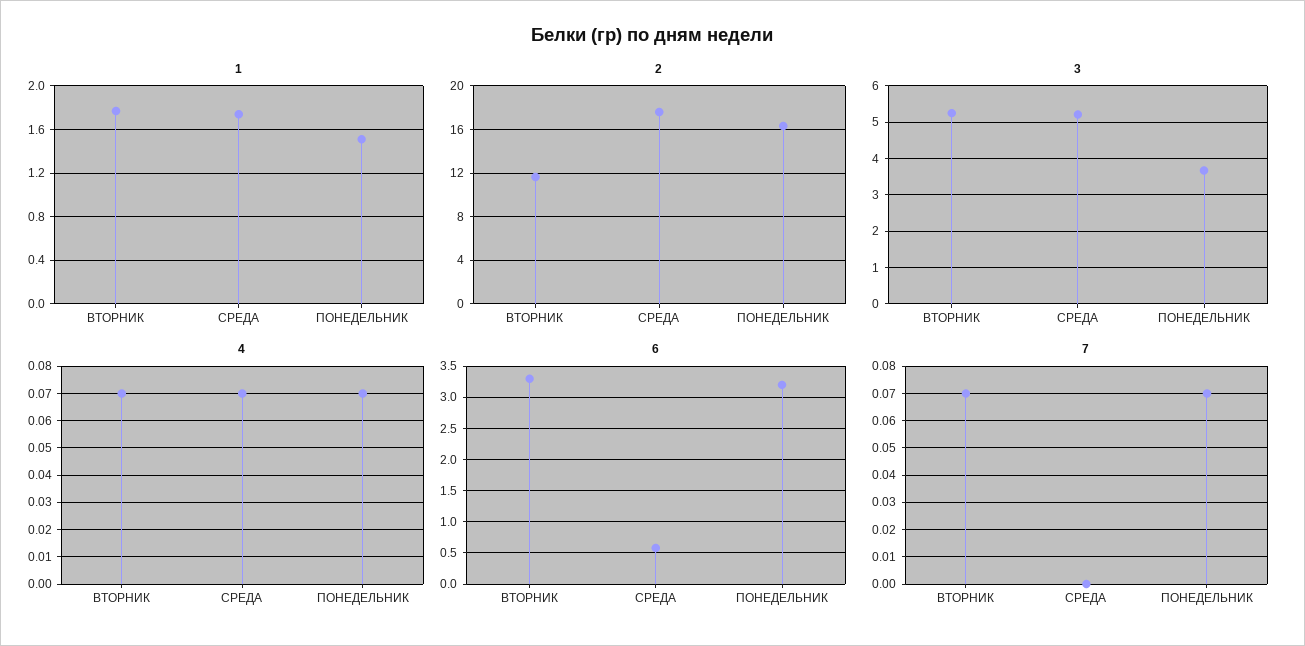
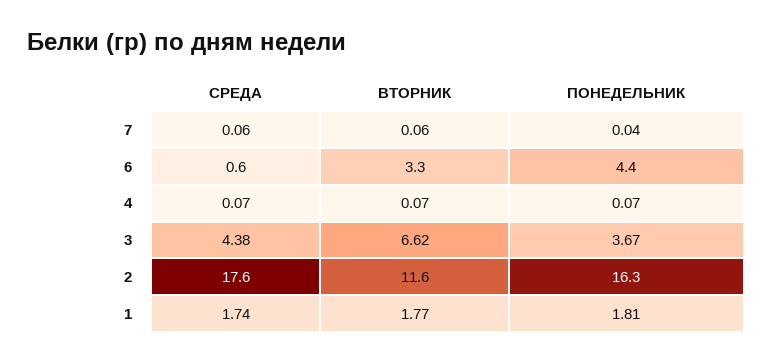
  {
    "1": {
      "ВТОРНИК": 1.77,
      "СРЕДА": 1.74,
-     "ПОНЕДЕЛЬНИК": 1.5
+     "ПОНЕДЕЛЬНИК": 1.81
    },
    "2": {
      "ВТОРНИК": 11.6,
      "СРЕДА": 17.6,
      "ПОНЕДЕЛЬНИК": 16.3
    },
    "3": {
-     "ВТОРНИК": 5.2,
+     "ВТОРНИК": 6.62,
-     "СРЕДА": 5.2,
+     "СРЕДА": 4.38,
      "ПОНЕДЕЛЬНИК": 3.67
    },
    "4": {
      "ВТОРНИК": 0.07,
      "СРЕДА": 0.07,
      "ПОНЕДЕЛЬНИК": 0.07
    },
    "6": {
      "ВТОРНИК": 3.3,
      "СРЕДА": 0.6,
-     "ПОНЕДЕЛЬНИК": 3.2
+     "ПОНЕДЕЛЬНИК": 4.4
    },
    "7": {
-     "ВТОРНИК": 0.07,
+     "ВТОРНИК": 0.06,
-     "СРЕДА": 0,
+     "СРЕДА": 0.06,
-     "ПОНЕДЕЛЬНИК": 0.07
+     "ПОНЕДЕЛЬНИК": 0.04
    }
  }

